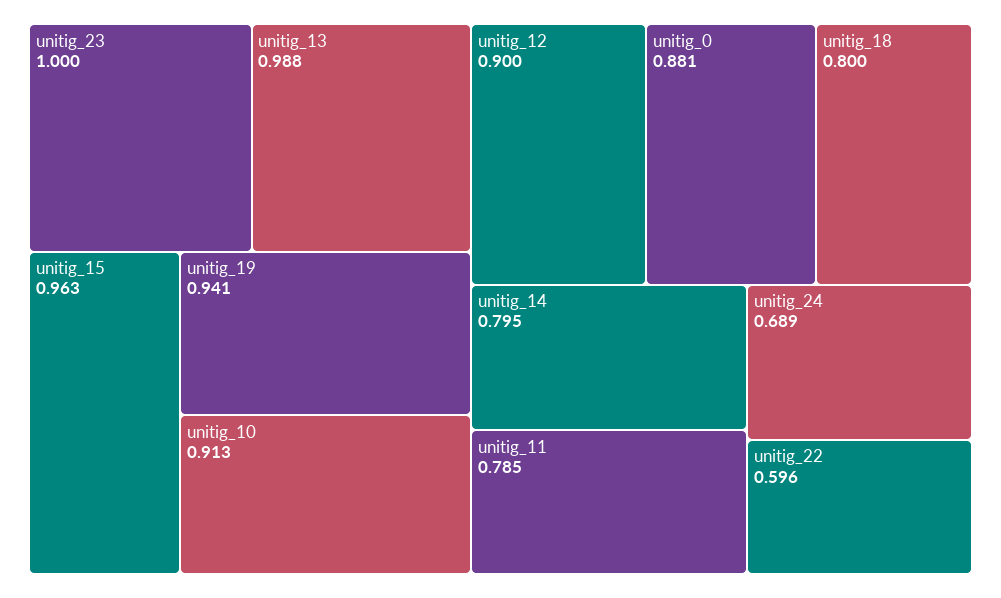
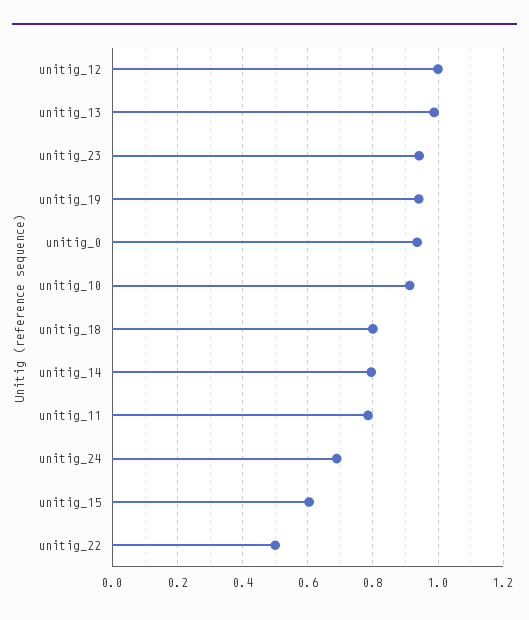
  {
-   "unitig_23": 1,
+   "unitig_23": 0.94,
    "unitig_13": 0.988,
-   "unitig_15": 0.963,
+   "unitig_15": 0.6,
    "unitig_19": 0.941,
    "unitig_10": 0.913,
-   "unitig_12": 0.9,
+   "unitig_12": 1,
-   "unitig_0": 0.881,
+   "unitig_0": 0.94,
    "unitig_18": 0.8,
    "unitig_14": 0.795,
    "unitig_11": 0.785,
    "unitig_24": 0.689,
-   "unitig_22": 0.596
+   "unitig_22": 0.5
  }

